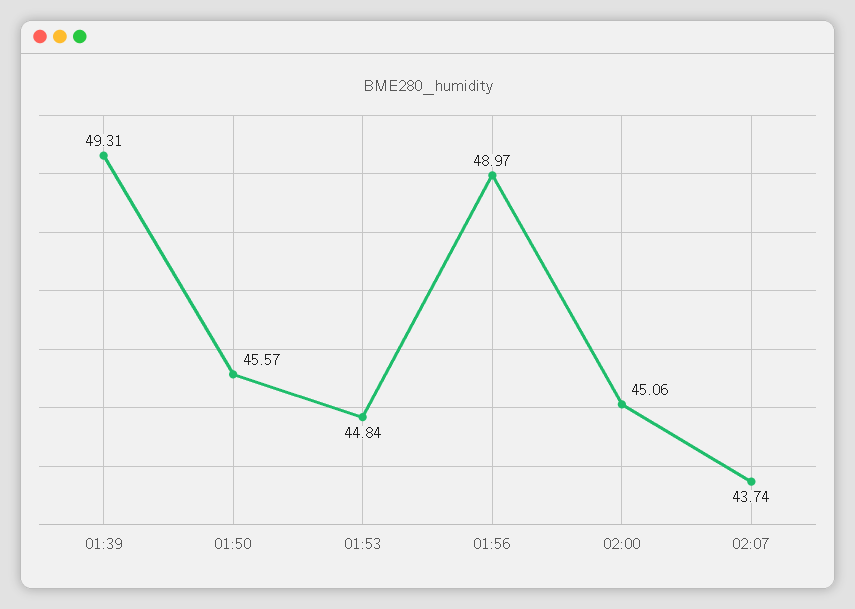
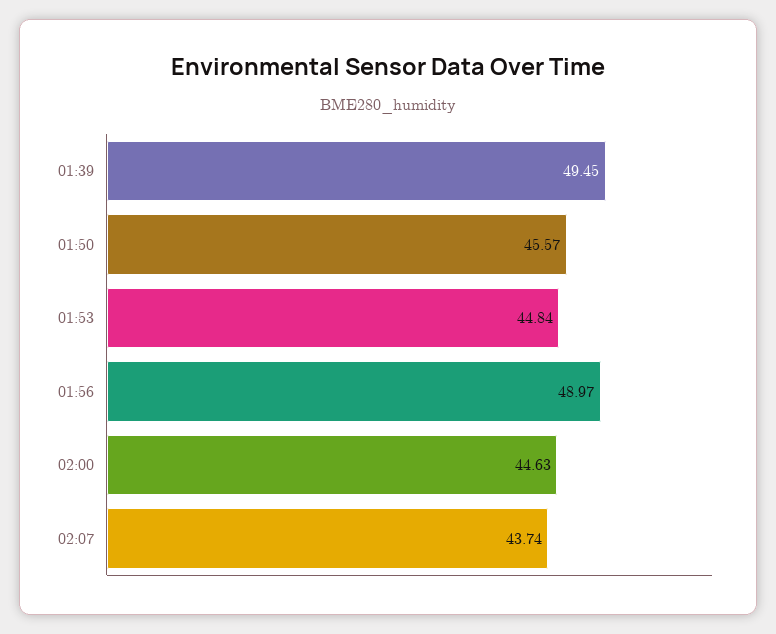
  {
-   "01:39": 49.31,
+   "01:39": 49.45,
    "01:50": 45.57,
    "01:53": 44.84,
    "01:56": 48.97,
-   "02:00": 45.06,
+   "02:00": 44.63,
    "02:07": 43.74
  }

